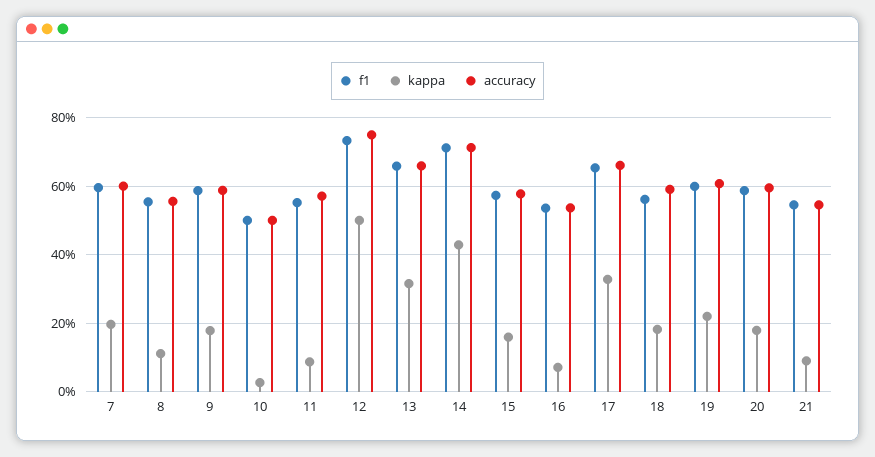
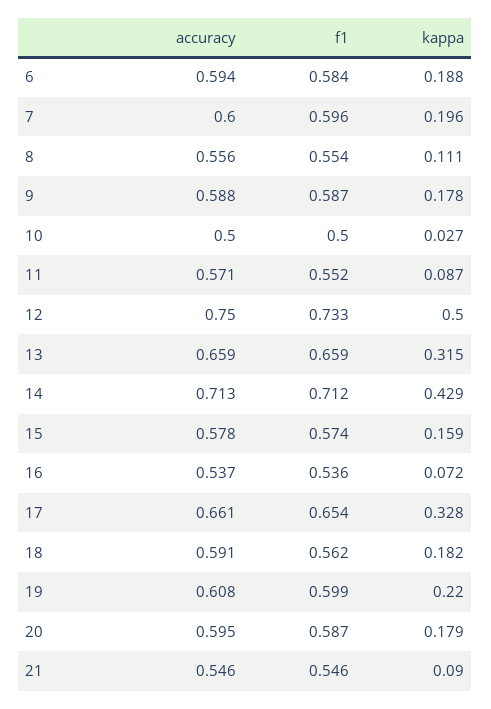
  {
    "f1": {
      "7": 0.596,
      "8": 0.554,
      "9": 0.587,
      "10": 0.5,
      "11": 0.552,
      "12": 0.733,
      "13": 0.659,
      "14": 0.712,
      "15": 0.574,
      "16": 0.536,
      "17": 0.654,
      "18": 0.562,
      "19": 0.599,
      "20": 0.587,
-     "21": 0.546
+     "21": 0.546,
+     "6": 0.584
    },
    "kappa": {
      "7": 0.196,
      "8": 0.111,
      "9": 0.178,
      "10": 0.027,
      "11": 0.087,
      "12": 0.5,
      "13": 0.315,
      "14": 0.429,
      "15": 0.159,
      "16": 0.072,
      "17": 0.328,
      "18": 0.182,
      "19": 0.22,
      "20": 0.179,
-     "21": 0.09
+     "21": 0.09,
+     "6": 0.188
    },
    "accuracy": {
      "7": 0.6,
      "8": 0.556,
      "9": 0.588,
      "10": 0.5,
      "11": 0.571,
      "12": 0.75,
      "13": 0.659,
      "14": 0.713,
      "15": 0.578,
      "16": 0.537,
      "17": 0.661,
      "18": 0.591,
      "19": 0.608,
      "20": 0.595,
-     "21": 0.546
+     "21": 0.546,
+     "6": 0.594
    }
  }

